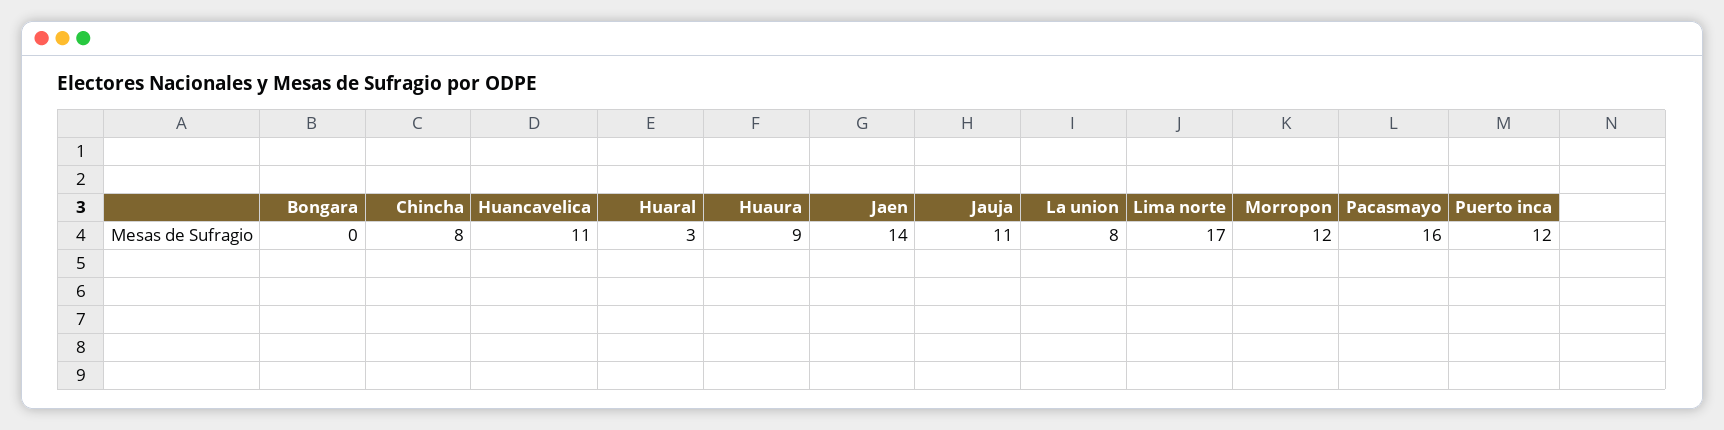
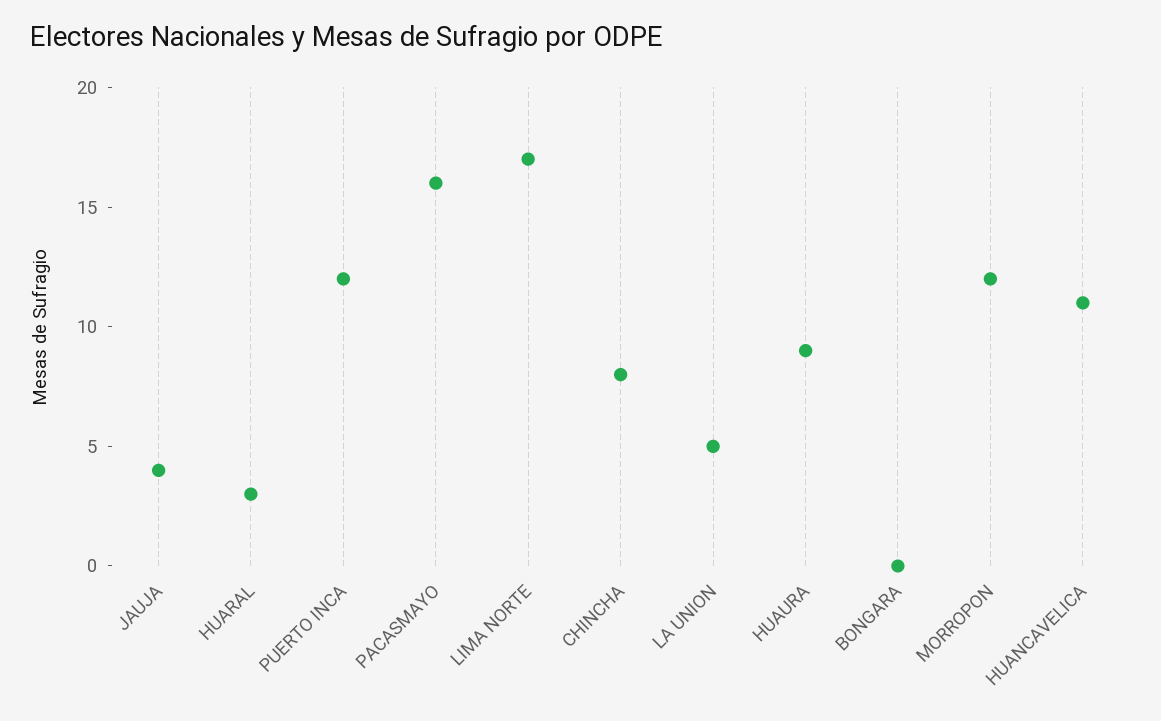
  {
    "Bongara": 0,
    "Chincha": 8,
    "Huancavelica": 11,
    "Huaral": 3,
    "Huaura": 9,
-   "Jaen": 14,
-   "Jauja": 11,
+   "Jauja": 4,
-   "La union": 8,
+   "La union": 5,
    "Lima norte": 17,
    "Morropon": 12,
    "Pacasmayo": 16,
    "Puerto inca": 12
  }

